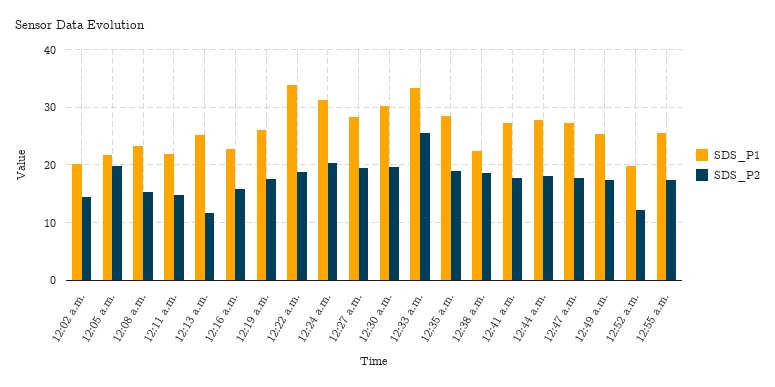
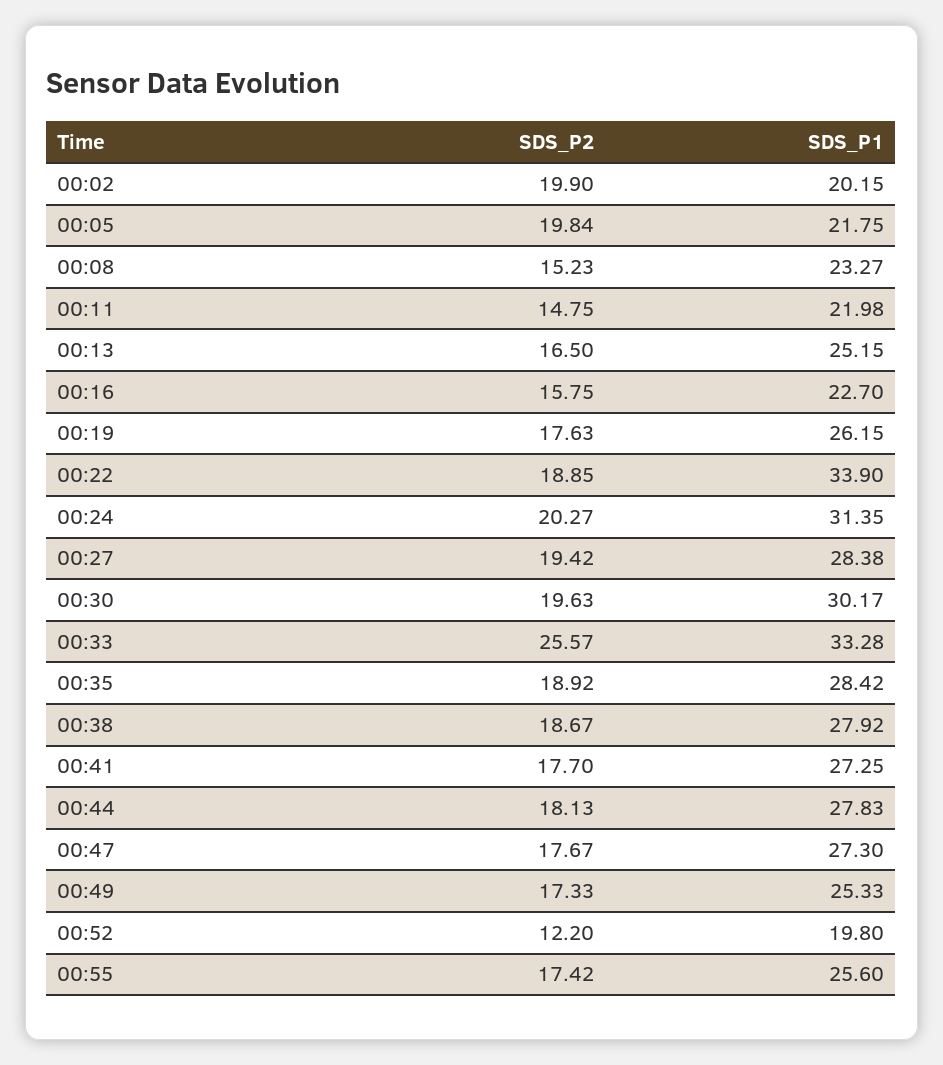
  {
    "SDS_P1": {
      "12:02 a.m.": 20.15,
      "12:05 a.m.": 21.75,
      "12:08 a.m.": 23.27,
      "12:11 a.m.": 21.98,
      "12:13 a.m.": 25.15,
      "12:16 a.m.": 22.7,
      "12:19 a.m.": 26.15,
      "12:22 a.m.": 33.9,
      "12:24 a.m.": 31.35,
      "12:27 a.m.": 28.38,
      "12:30 a.m.": 30.17,
      "12:33 a.m.": 33.28,
      "12:35 a.m.": 28.42,
-     "12:38 a.m.": 22,
+     "12:38 a.m.": 27.92,
      "12:41 a.m.": 27.25,
      "12:44 a.m.": 27.83,
      "12:47 a.m.": 27.3,
      "12:49 a.m.": 25.33,
      "12:52 a.m.": 19.8,
      "12:55 a.m.": 25.6
    },
    "SDS_P2": {
-     "12:02 a.m.": 14,
+     "12:02 a.m.": 19.9,
      "12:05 a.m.": 19.84,
      "12:08 a.m.": 15.23,
      "12:11 a.m.": 14.75,
-     "12:13 a.m.": 12,
+     "12:13 a.m.": 16.5,
      "12:16 a.m.": 15.75,
      "12:19 a.m.": 17.63,
      "12:22 a.m.": 18.85,
      "12:24 a.m.": 20.27,
      "12:27 a.m.": 19.42,
      "12:30 a.m.": 19.63,
      "12:33 a.m.": 25.57,
      "12:35 a.m.": 18.92,
      "12:38 a.m.": 18.67,
      "12:41 a.m.": 17.7,
      "12:44 a.m.": 18.13,
      "12:47 a.m.": 17.67,
      "12:49 a.m.": 17.33,
      "12:52 a.m.": 12.2,
      "12:55 a.m.": 17.42
    }
  }

